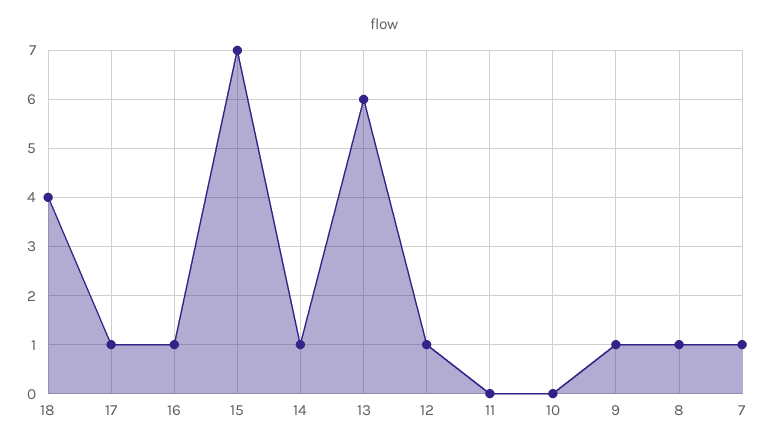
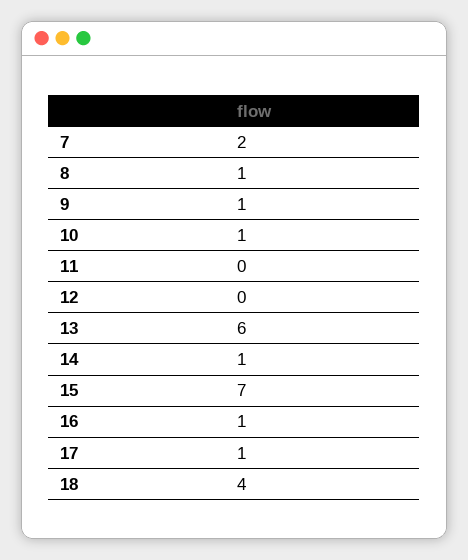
  {
    "18": 4,
    "17": 1,
    "16": 1,
    "15": 7,
    "14": 1,
    "13": 6,
-   "12": 1,
+   "12": 0,
    "11": 0,
-   "10": 0,
+   "10": 1,
    "9": 1,
    "8": 1,
-   "7": 1
+   "7": 2
  }

